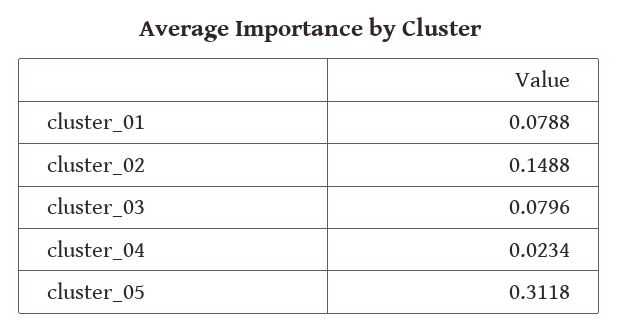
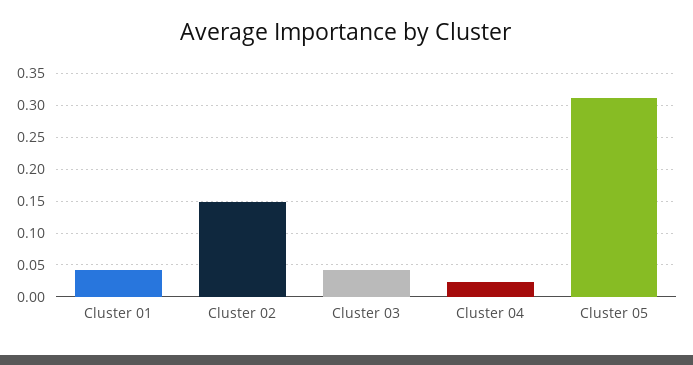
  {
-   "cluster_01": 0.0788,
+   "cluster_01": 0.04,
    "cluster_02": 0.1488,
-   "cluster_03": 0.0796,
+   "cluster_03": 0.04,
    "cluster_04": 0.0234,
    "cluster_05": 0.3118
  }

